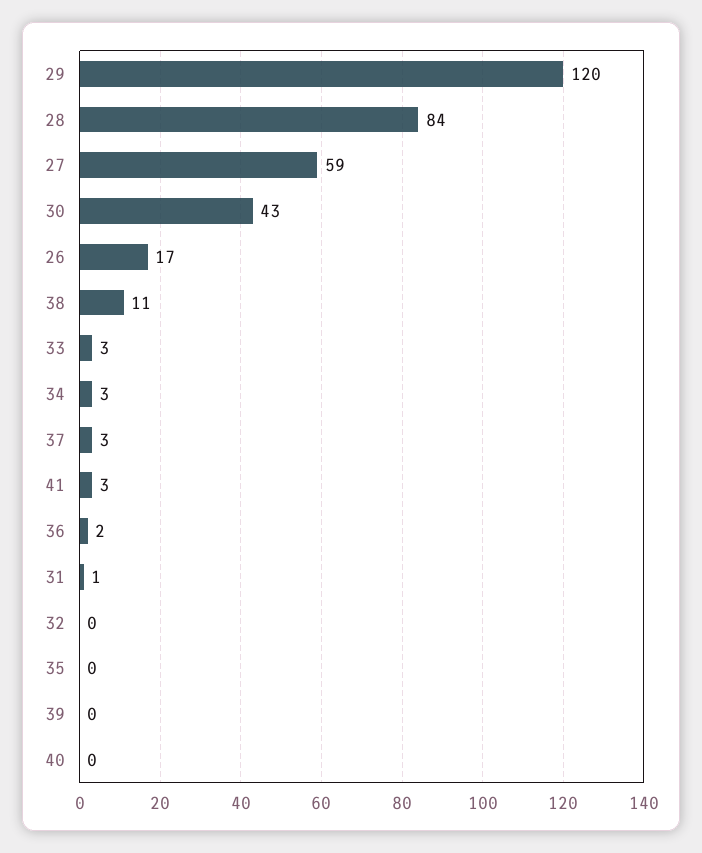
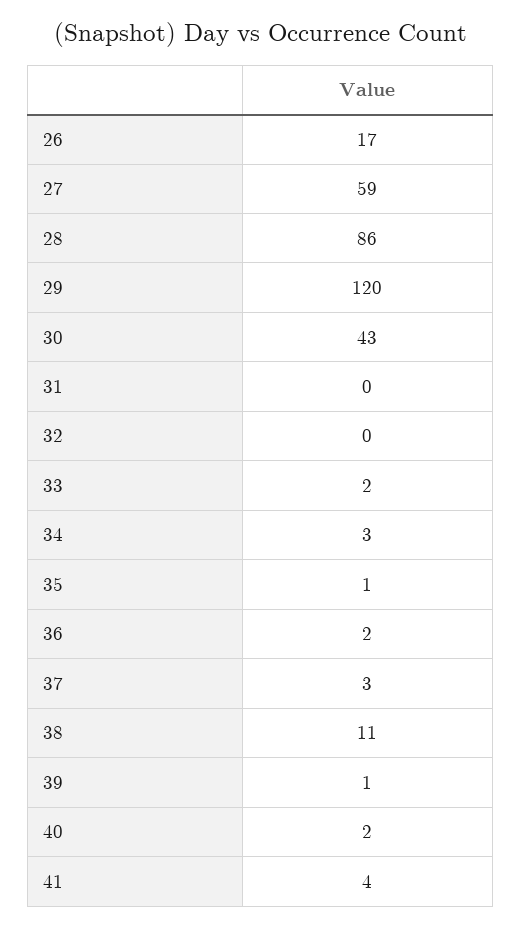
  {
    "29": 120,
-   "28": 84,
+   "28": 86,
    "27": 59,
    "30": 43,
    "26": 17,
    "38": 11,
-   "33": 3,
+   "33": 2,
    "34": 3,
    "37": 3,
-   "41": 3,
+   "41": 4,
    "36": 2,
-   "31": 1,
+   "31": 0,
    "32": 0,
-   "35": 0,
+   "35": 1,
-   "39": 0,
+   "39": 1,
-   "40": 0
+   "40": 2
  }

